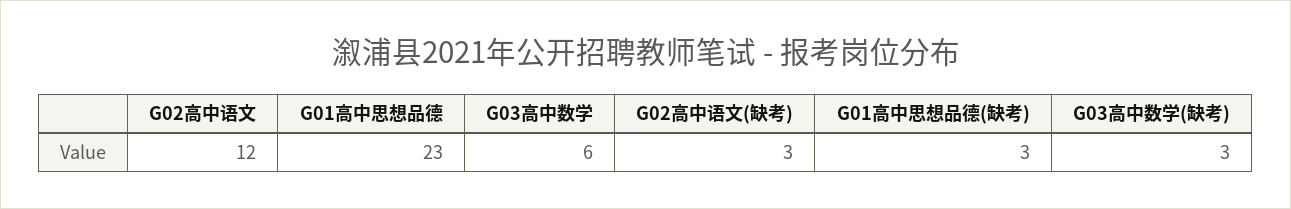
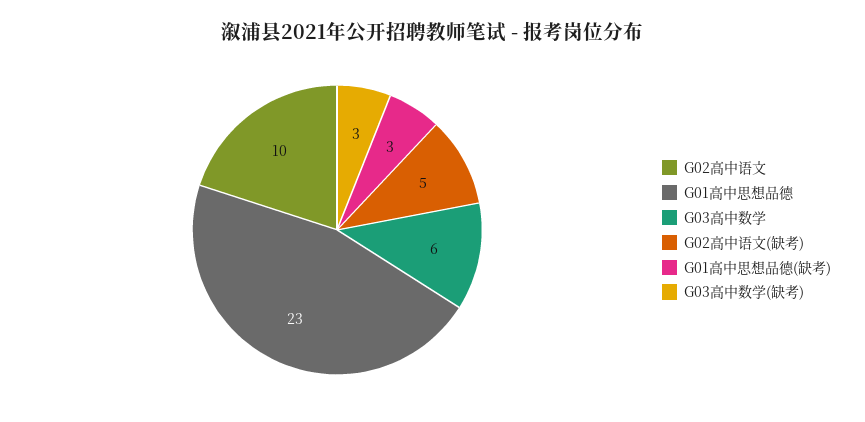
  {
-   "G02高中语文": 12,
+   "G02高中语文": 10,
    "G01高中思想品德": 23,
    "G03高中数学": 6,
-   "G02高中语文(缺考)": 3,
+   "G02高中语文(缺考)": 5,
    "G01高中思想品德(缺考)": 3,
    "G03高中数学(缺考)": 3
  }

